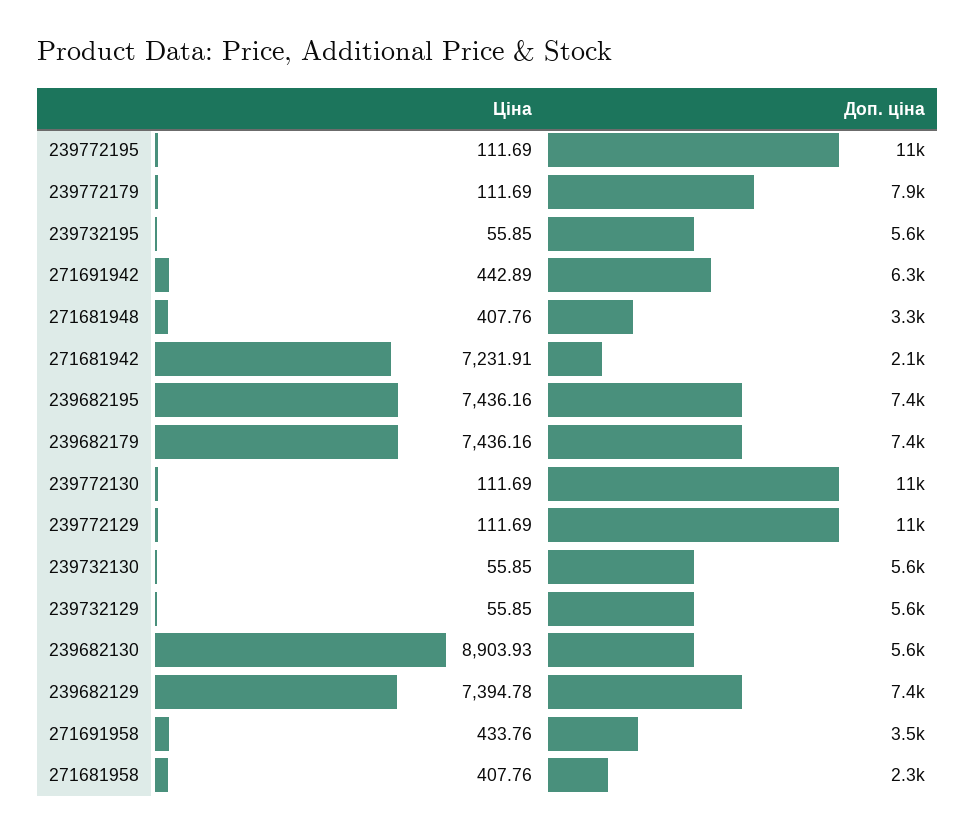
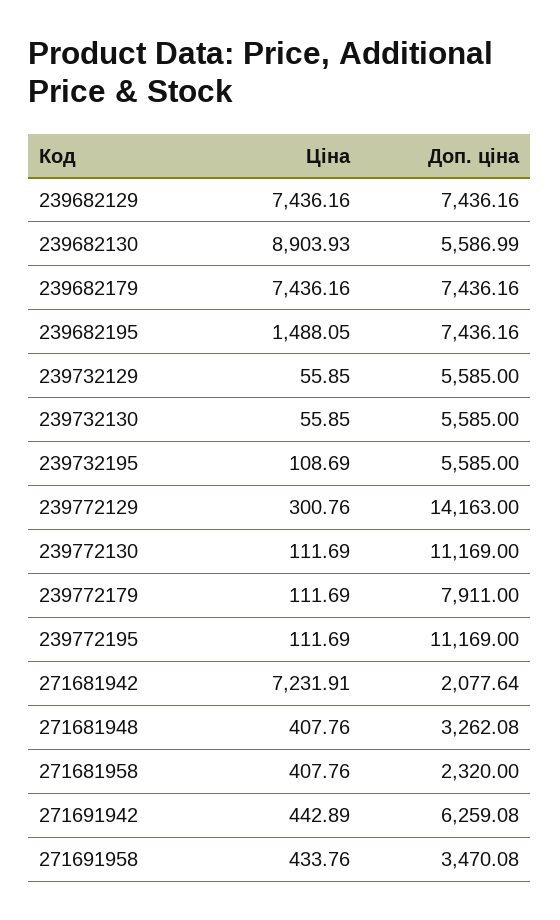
  {
    "Ціна": {
      "239772195": 111.69,
      "239772179": 111.69,
-     "239732195": 55.85,
+     "239732195": 108.69,
      "271691942": 442.89,
      "271681948": 407.76,
      "271681942": 7231.91,
-     "239682195": 7436.16,
+     "239682195": 1488.05,
      "239682179": 7436.16,
      "239772130": 111.69,
-     "239772129": 111.69,
+     "239772129": 300.76,
      "239732130": 55.85,
      "239732129": 55.85,
      "239682130": 8903.93,
-     "239682129": 7394.78,
+     "239682129": 7436.16,
      "271691958": 433.76,
      "271681958": 407.76
    },
    "Доп. ціна": {
      "239772195": 11169,
      "239772179": 7911,
      "239732195": 5585,
      "271691942": 6259.08,
      "271681948": 3262.08,
      "271681942": 2077.64,
      "239682195": 7436.16,
      "239682179": 7436.16,
      "239772130": 11169,
-     "239772129": 11000,
+     "239772129": 14163,
      "239732130": 5585,
      "239732129": 5585,
      "239682130": 5586.99,
      "239682129": 7436.16,
      "271691958": 3470.08,
      "271681958": 2320
    }
  }

